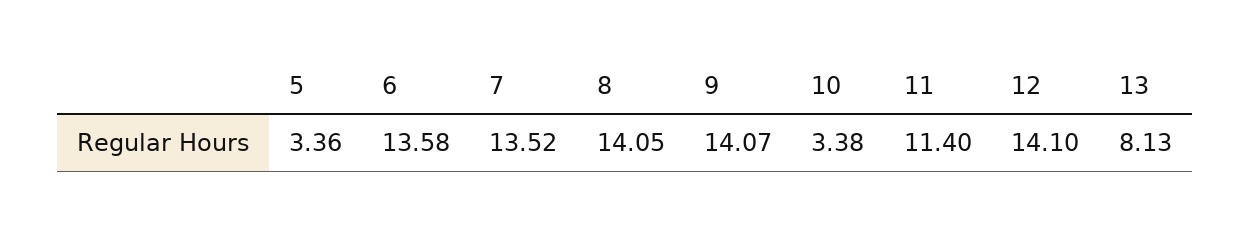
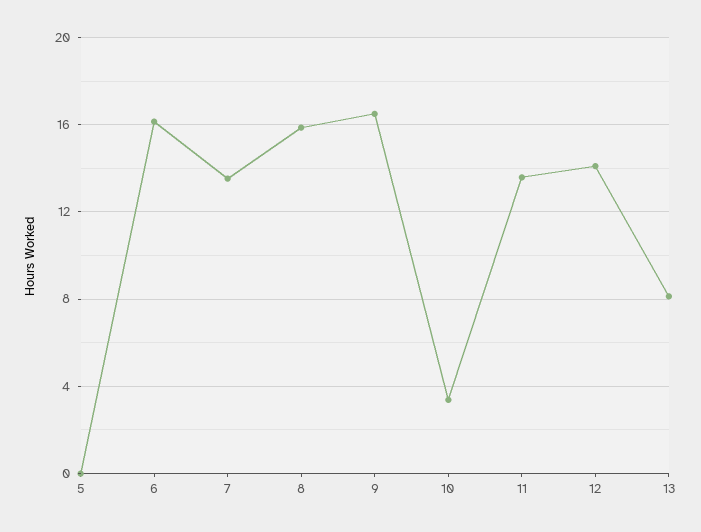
  {
-   "5": 3.36,
+   "5": 0,
-   "6": 13.58,
+   "6": 16,
    "7": 13.52,
-   "8": 14.05,
+   "8": 16,
-   "9": 14.07,
+   "9": 16.5,
    "10": 3.38,
-   "11": 11.4,
+   "11": 13.5,
    "12": 14.1,
    "13": 8.13
  }

